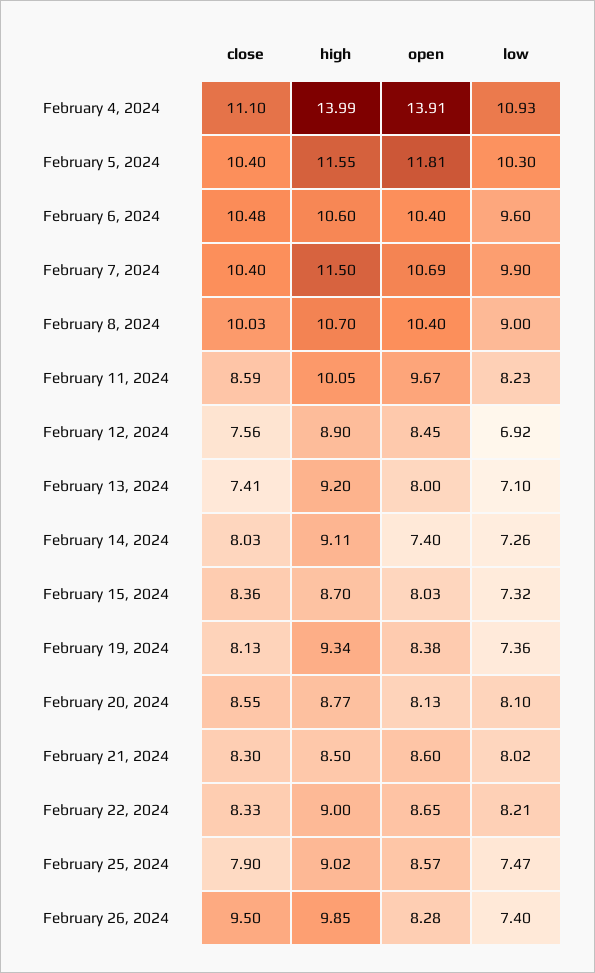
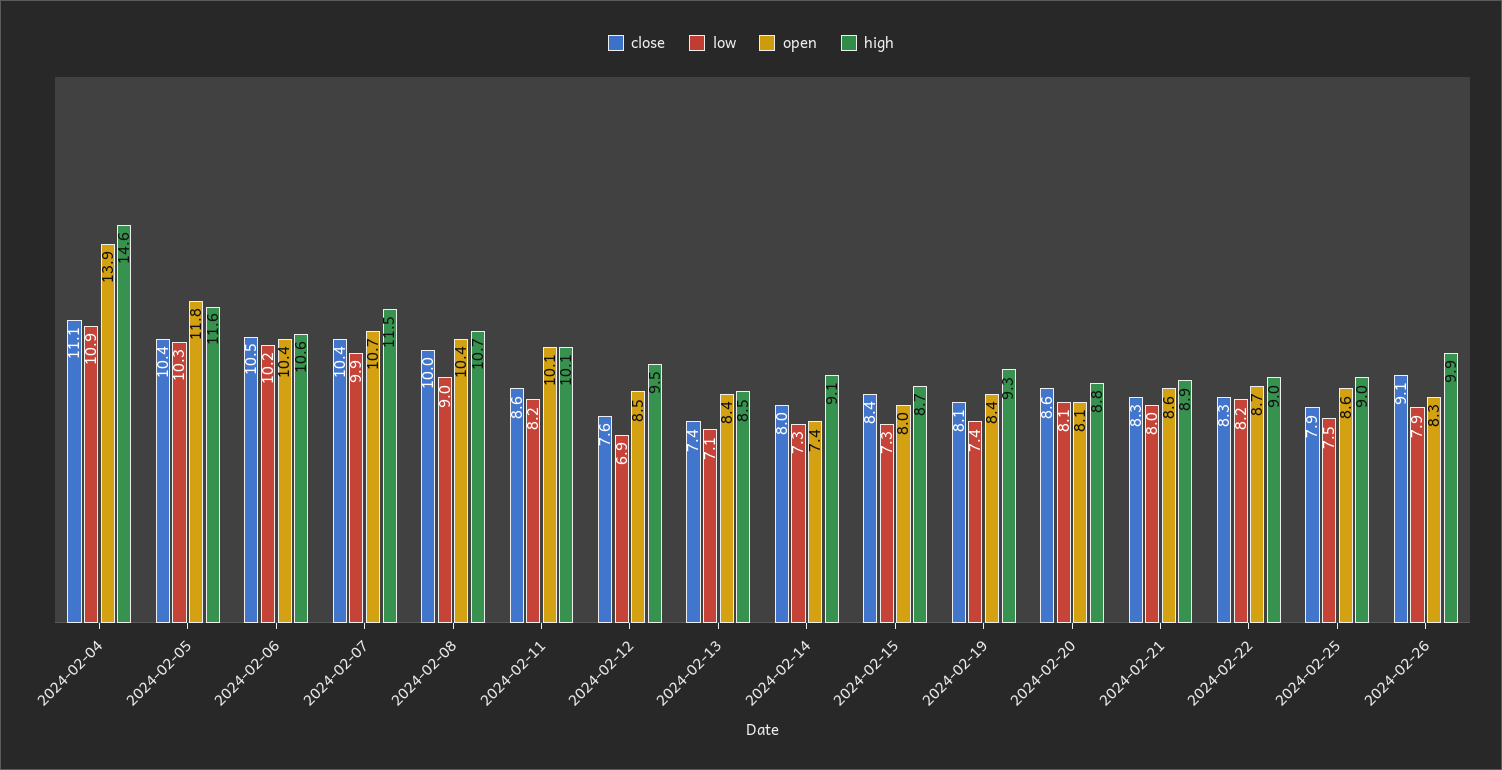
  {
    "close": {
      "February 4, 2024": 11.1,
      "February 5, 2024": 10.4,
      "February 6, 2024": 10.48,
      "February 7, 2024": 10.4,
      "February 8, 2024": 10.03,
      "February 11, 2024": 8.59,
      "February 12, 2024": 7.56,
      "February 13, 2024": 7.41,
      "February 14, 2024": 8.03,
      "February 15, 2024": 8.36,
      "February 19, 2024": 8.13,
      "February 20, 2024": 8.55,
      "February 21, 2024": 8.3,
      "February 22, 2024": 8.33,
      "February 25, 2024": 7.9,
-     "February 26, 2024": 9.5
+     "February 26, 2024": 9.1
    },
    "high": {
-     "February 4, 2024": 13.99,
+     "February 4, 2024": 14.6,
      "February 5, 2024": 11.55,
      "February 6, 2024": 10.6,
      "February 7, 2024": 11.5,
      "February 8, 2024": 10.7,
      "February 11, 2024": 10.05,
-     "February 12, 2024": 8.9,
+     "February 12, 2024": 9.5,
-     "February 13, 2024": 9.2,
+     "February 13, 2024": 8.5,
      "February 14, 2024": 9.11,
      "February 15, 2024": 8.7,
      "February 19, 2024": 9.34,
      "February 20, 2024": 8.77,
-     "February 21, 2024": 8.5,
+     "February 21, 2024": 8.9,
      "February 22, 2024": 9,
      "February 25, 2024": 9.02,
      "February 26, 2024": 9.85
    },
    "open": {
      "February 4, 2024": 13.91,
      "February 5, 2024": 11.81,
      "February 6, 2024": 10.4,
      "February 7, 2024": 10.69,
      "February 8, 2024": 10.4,
-     "February 11, 2024": 9.67,
+     "February 11, 2024": 10.1,
      "February 12, 2024": 8.45,
-     "February 13, 2024": 8,
+     "February 13, 2024": 8.4,
      "February 14, 2024": 7.4,
      "February 15, 2024": 8.03,
      "February 19, 2024": 8.38,
      "February 20, 2024": 8.13,
      "February 21, 2024": 8.6,
      "February 22, 2024": 8.65,
      "February 25, 2024": 8.57,
      "February 26, 2024": 8.28
    },
    "low": {
      "February 4, 2024": 10.93,
      "February 5, 2024": 10.3,
-     "February 6, 2024": 9.6,
+     "February 6, 2024": 10.2,
      "February 7, 2024": 9.9,
      "February 8, 2024": 9,
      "February 11, 2024": 8.23,
      "February 12, 2024": 6.92,
      "February 13, 2024": 7.1,
      "February 14, 2024": 7.26,
      "February 15, 2024": 7.32,
      "February 19, 2024": 7.36,
      "February 20, 2024": 8.1,
      "February 21, 2024": 8.02,
      "February 22, 2024": 8.21,
      "February 25, 2024": 7.47,
-     "February 26, 2024": 7.4
+     "February 26, 2024": 7.9
    }
  }

